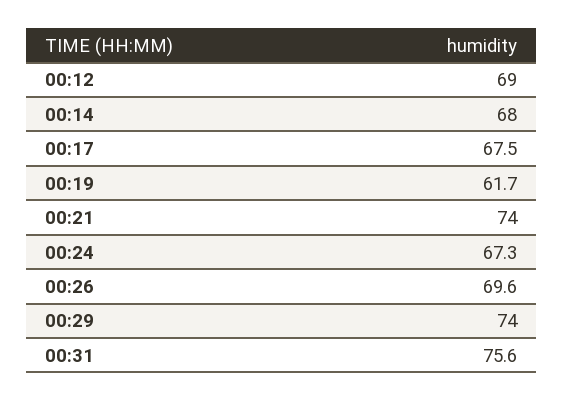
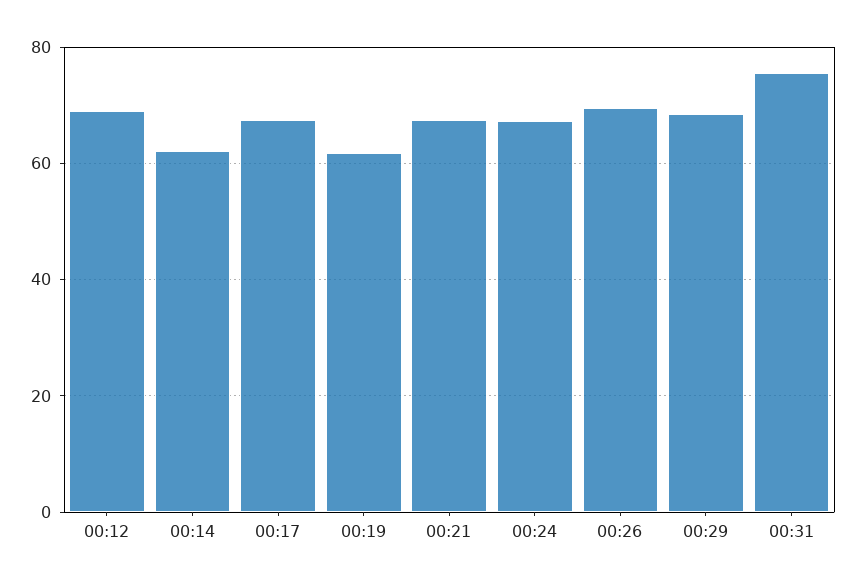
  {
    "00:12": 69,
-   "00:14": 68,
+   "00:14": 62,
    "00:17": 67.5,
    "00:19": 61.7,
-   "00:21": 74,
+   "00:21": 68,
    "00:24": 67.3,
    "00:26": 69.6,
-   "00:29": 74,
+   "00:29": 68,
    "00:31": 75.6
  }

